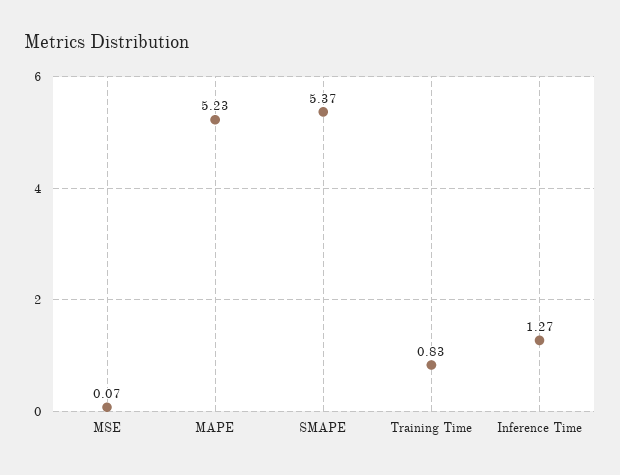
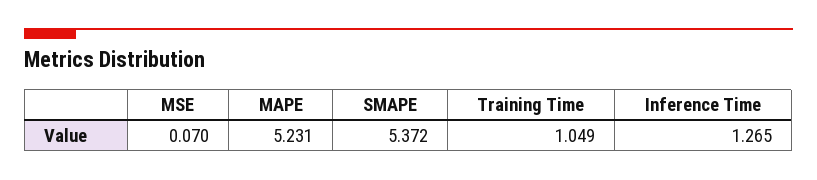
  {
    "MSE": 0.07,
    "MAPE": 5.231,
    "SMAPE": 5.372,
-   "Training Time": 0.83,
+   "Training Time": 1.049,
    "Inference Time": 1.265
  }

